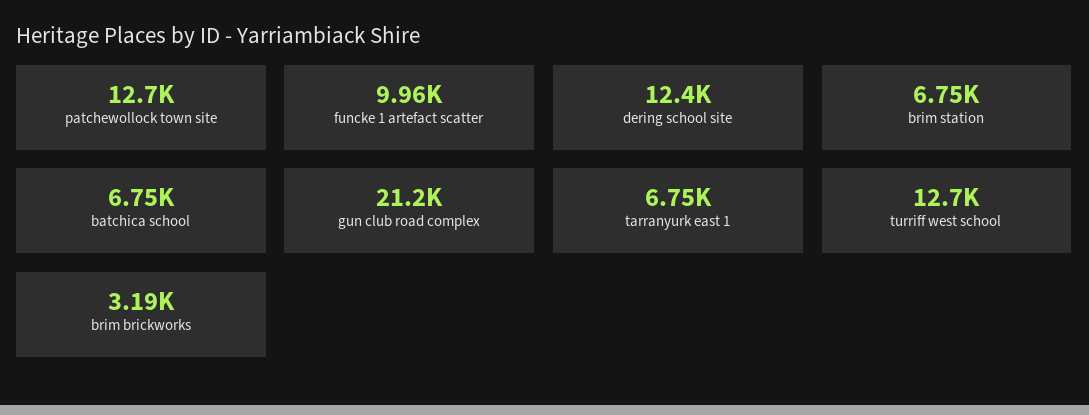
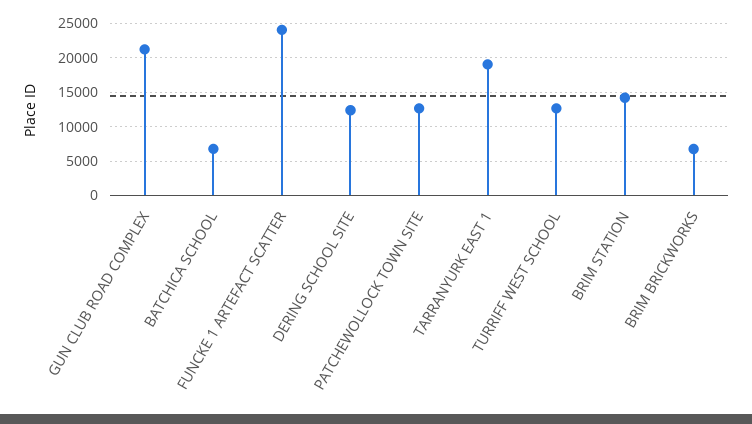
  {
    "patchewollock town site": 12700,
-   "funcke 1 artefact scatter": 9960,
+   "funcke 1 artefact scatter": 24000,
    "dering school site": 12400,
-   "brim station": 6750,
+   "brim station": 14000,
    "batchica school": 6750,
    "gun club road complex": 21200,
-   "tarranyurk east 1": 6750,
+   "tarranyurk east 1": 19000,
    "turriff west school": 12700,
-   "brim brickworks": 3190
+   "brim brickworks": 7000
  }

